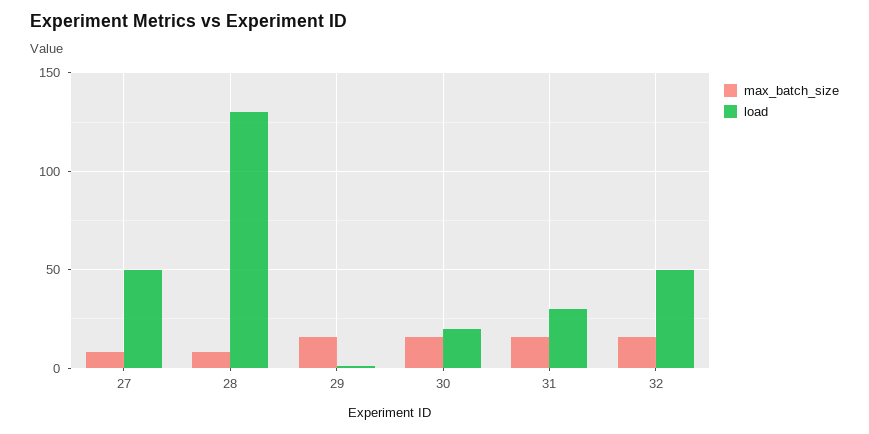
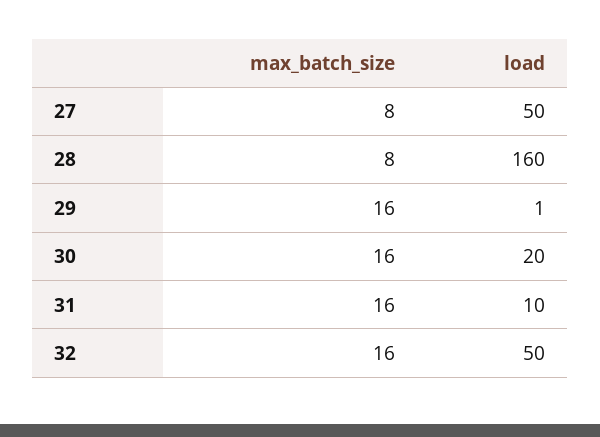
  {
    "max_batch_size": {
      "27": 8,
      "28": 8,
      "29": 16,
      "30": 16,
      "31": 16,
      "32": 16
    },
    "load": {
      "27": 50,
-     "28": 130,
+     "28": 160,
      "29": 1,
      "30": 20,
-     "31": 30,
+     "31": 10,
      "32": 50
    }
  }

